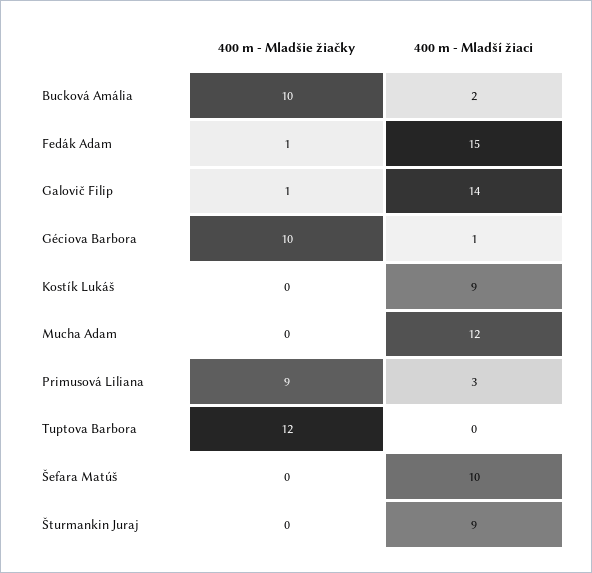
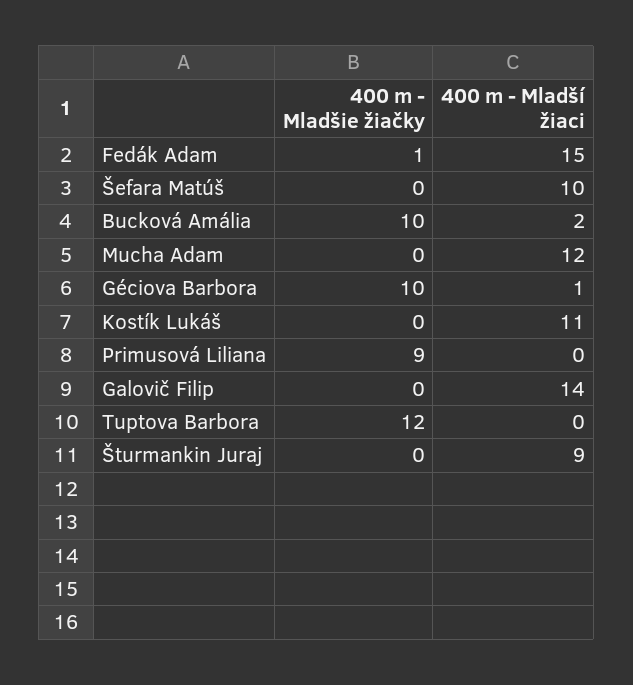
  {
    "400 m - Mladšie žiačky": {
      "Bucková Amália": 10,
      "Fedák Adam": 1,
-     "Galovič Filip": 1,
+     "Galovič Filip": 0,
      "Géciova Barbora": 10,
      "Kostík Lukáš": 0,
      "Mucha Adam": 0,
      "Primusová Liliana": 9,
      "Tuptova Barbora": 12,
      "Šefara Matúš": 0,
      "Šturmankin Juraj": 0
    },
    "400 m - Mladší žiaci": {
      "Bucková Amália": 2,
      "Fedák Adam": 15,
      "Galovič Filip": 14,
      "Géciova Barbora": 1,
-     "Kostík Lukáš": 9,
+     "Kostík Lukáš": 11,
      "Mucha Adam": 12,
-     "Primusová Liliana": 3,
+     "Primusová Liliana": 0,
      "Tuptova Barbora": 0,
      "Šefara Matúš": 10,
      "Šturmankin Juraj": 9
    }
  }

